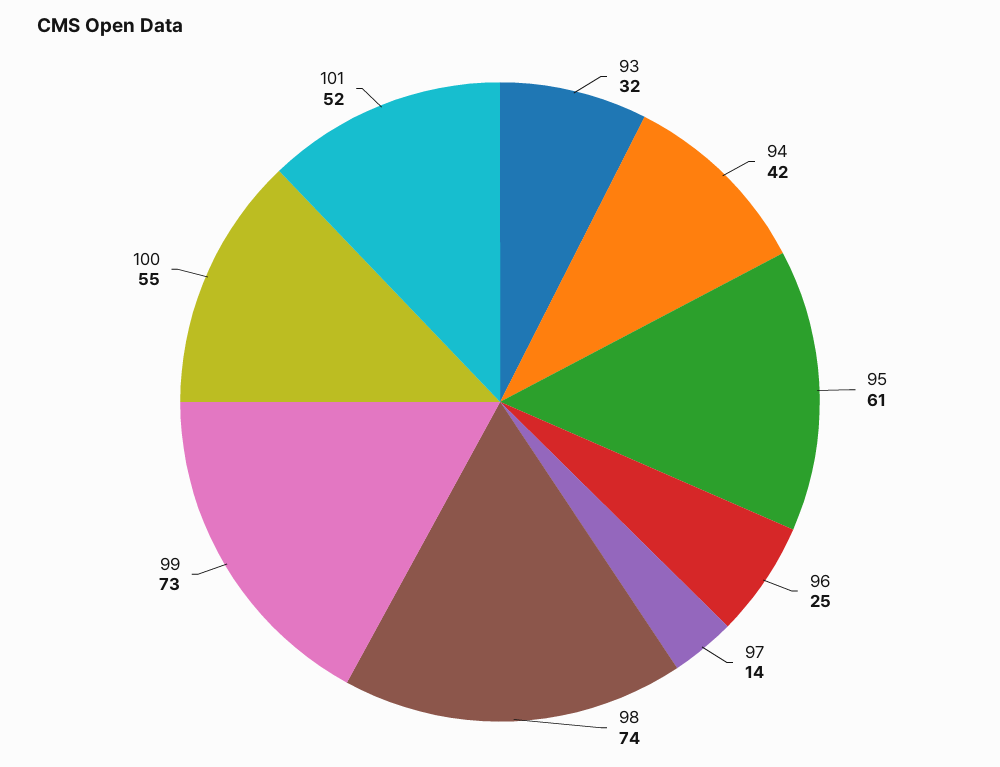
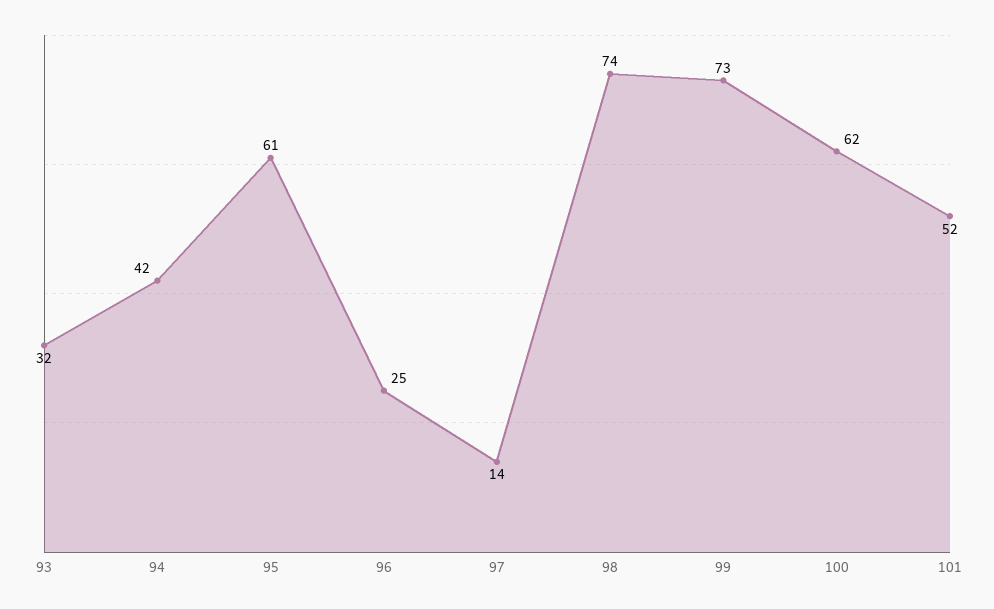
  {
    "93": 32,
    "94": 42,
    "95": 61,
    "96": 25,
    "97": 14,
    "98": 74,
    "99": 73,
-   "100": 55,
+   "100": 62,
    "101": 52
  }

